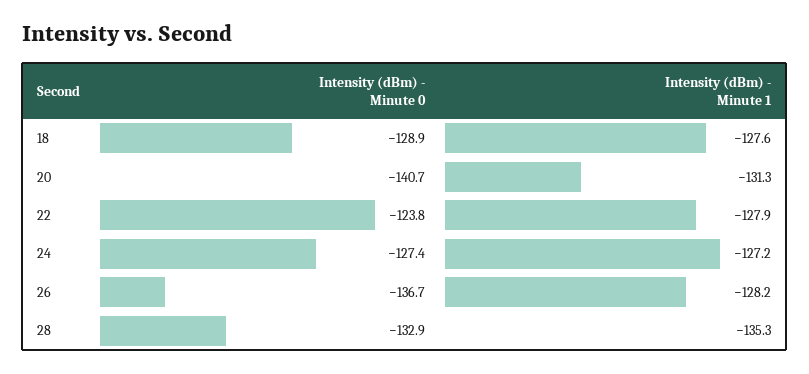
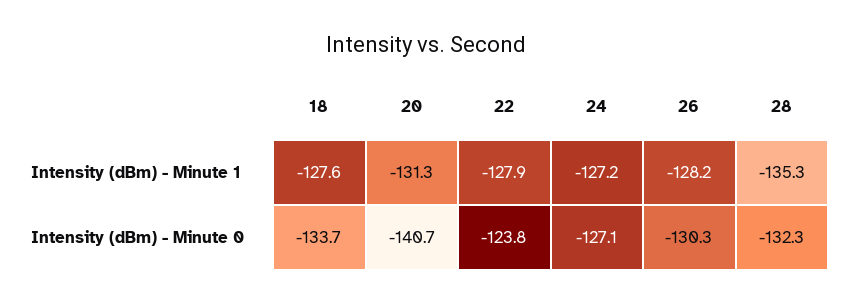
  {
    "Intensity (dBm) - Minute 0": {
-     "18": -128.9,
+     "18": -133.7,
      "20": -140.7,
      "22": -123.8,
-     "24": -127.4,
+     "24": -127.1,
-     "26": -136.7,
+     "26": -130.3,
-     "28": -132.9
+     "28": -132.3
    },
    "Intensity (dBm) - Minute 1": {
      "18": -127.6,
      "20": -131.3,
      "22": -127.9,
      "24": -127.2,
      "26": -128.2,
      "28": -135.3
    }
  }

